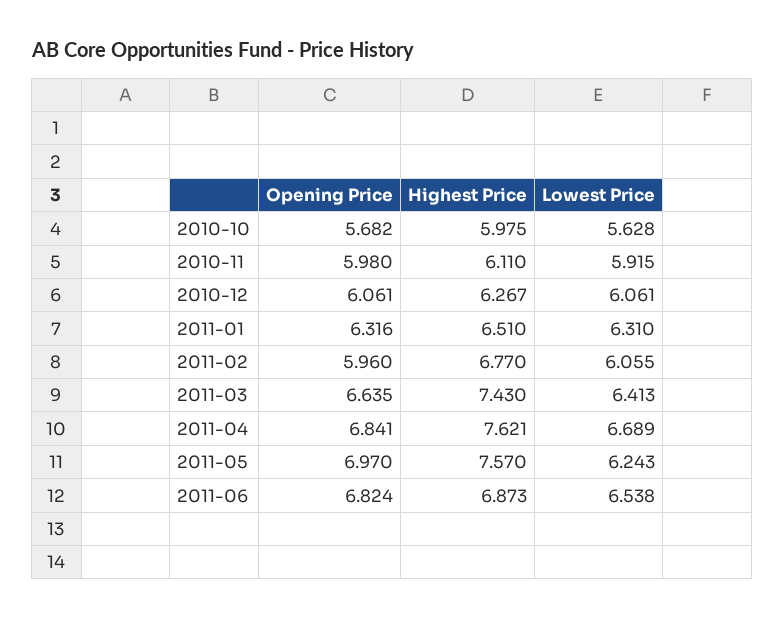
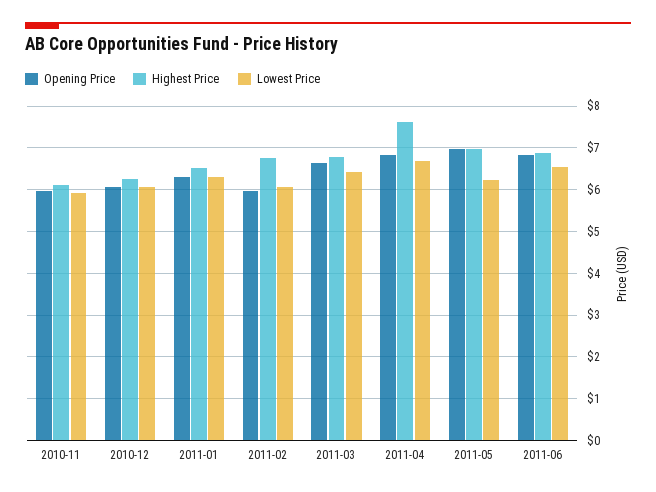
  {
    "Opening Price": {
-     "2010-10": 5.682,
      "2010-11": 5.98,
      "2010-12": 6.061,
      "2011-01": 6.316,
      "2011-02": 5.96,
      "2011-03": 6.635,
      "2011-04": 6.841,
      "2011-05": 6.97,
      "2011-06": 6.824
    },
    "Highest Price": {
-     "2010-10": 5.975,
      "2010-11": 6.11,
      "2010-12": 6.267,
      "2011-01": 6.51,
      "2011-02": 6.77,
-     "2011-03": 7.43,
+     "2011-03": 6.8,
      "2011-04": 7.621,
-     "2011-05": 7.57,
+     "2011-05": 7,
      "2011-06": 6.873
    },
    "Lowest Price": {
-     "2010-10": 5.628,
      "2010-11": 5.915,
      "2010-12": 6.061,
      "2011-01": 6.31,
      "2011-02": 6.055,
      "2011-03": 6.413,
      "2011-04": 6.689,
      "2011-05": 6.243,
      "2011-06": 6.538
    }
  }

